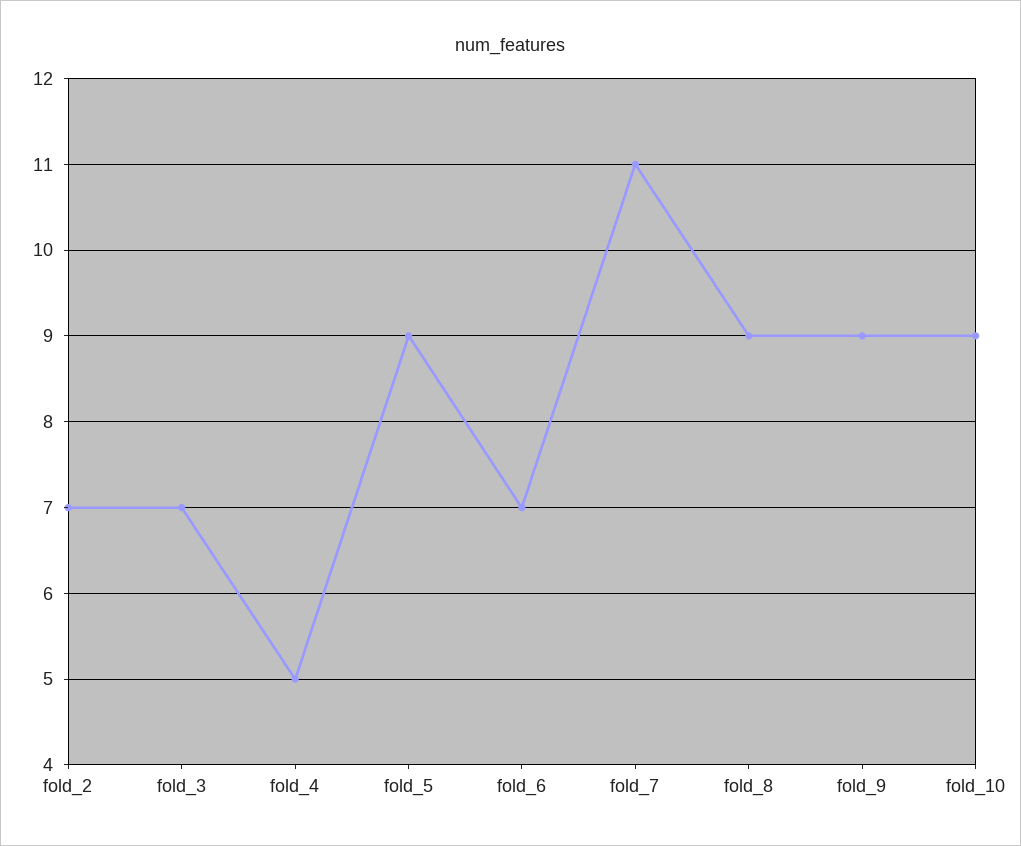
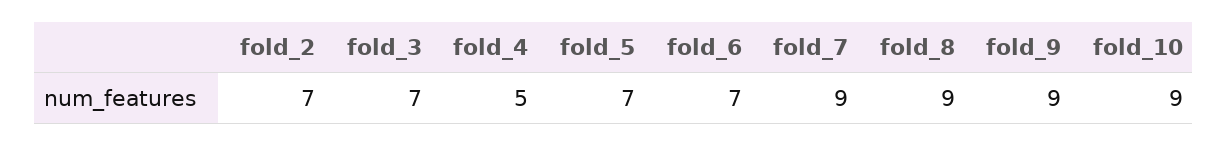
  {
    "fold_2": 7,
    "fold_3": 7,
    "fold_4": 5,
-   "fold_5": 9,
+   "fold_5": 7,
    "fold_6": 7,
-   "fold_7": 11,
+   "fold_7": 9,
    "fold_8": 9,
    "fold_9": 9,
    "fold_10": 9
  }

